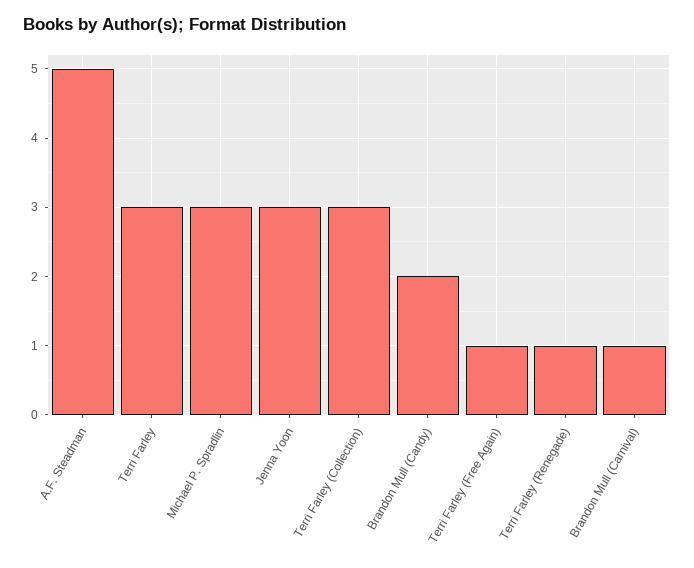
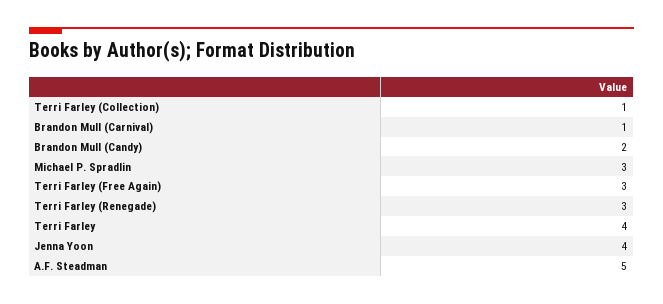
  {
    "A.F. Steadman": 5,
-   "Terri Farley": 3,
+   "Terri Farley": 4,
    "Michael P. Spradlin": 3,
-   "Jenna Yoon": 3,
+   "Jenna Yoon": 4,
-   "Terri Farley (Collection)": 3,
+   "Terri Farley (Collection)": 1,
    "Brandon Mull (Candy)": 2,
-   "Terri Farley (Free Again)": 1,
+   "Terri Farley (Free Again)": 3,
-   "Terri Farley (Renegade)": 1,
+   "Terri Farley (Renegade)": 3,
    "Brandon Mull (Carnival)": 1
  }

